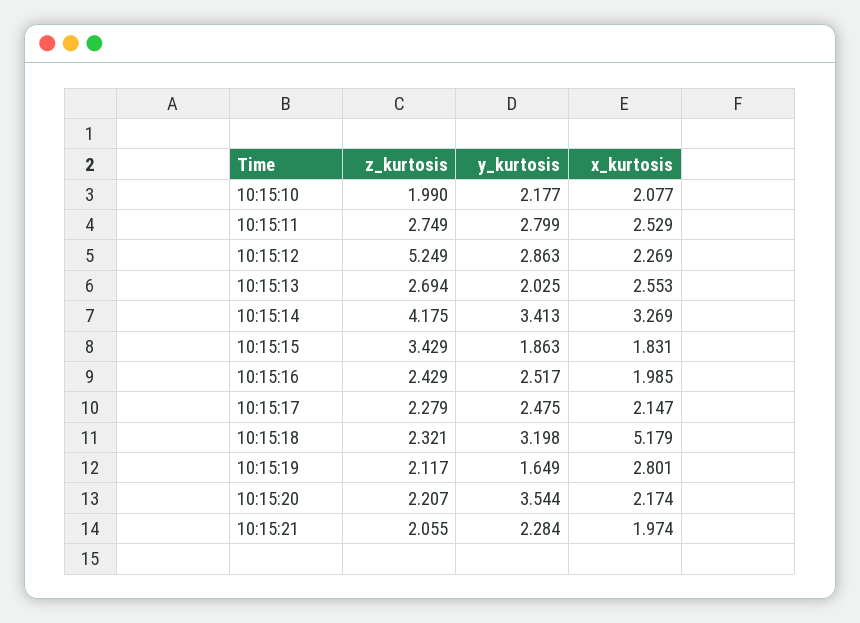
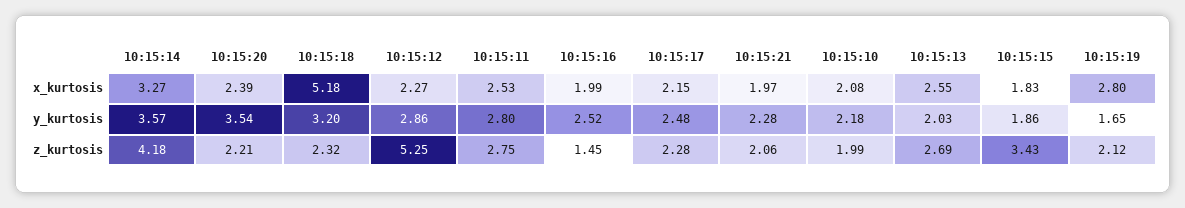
  {
    "z_kurtosis": {
      "10:15:10": 1.99,
      "10:15:11": 2.749,
      "10:15:12": 5.249,
      "10:15:13": 2.694,
      "10:15:14": 4.175,
      "10:15:15": 3.429,
-     "10:15:16": 2.429,
+     "10:15:16": 1.45,
      "10:15:17": 2.279,
      "10:15:18": 2.321,
      "10:15:19": 2.117,
      "10:15:20": 2.207,
      "10:15:21": 2.055
    },
    "y_kurtosis": {
      "10:15:10": 2.177,
      "10:15:11": 2.799,
      "10:15:12": 2.863,
      "10:15:13": 2.025,
-     "10:15:14": 3.413,
+     "10:15:14": 3.57,
      "10:15:15": 1.863,
      "10:15:16": 2.517,
      "10:15:17": 2.475,
      "10:15:18": 3.198,
      "10:15:19": 1.649,
      "10:15:20": 3.544,
      "10:15:21": 2.284
    },
    "x_kurtosis": {
      "10:15:10": 2.077,
      "10:15:11": 2.529,
      "10:15:12": 2.269,
      "10:15:13": 2.553,
      "10:15:14": 3.269,
      "10:15:15": 1.831,
      "10:15:16": 1.985,
      "10:15:17": 2.147,
      "10:15:18": 5.179,
      "10:15:19": 2.801,
-     "10:15:20": 2.174,
+     "10:15:20": 2.39,
      "10:15:21": 1.974
    }
  }

